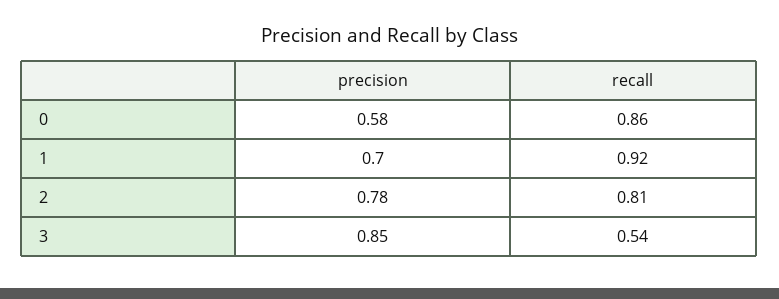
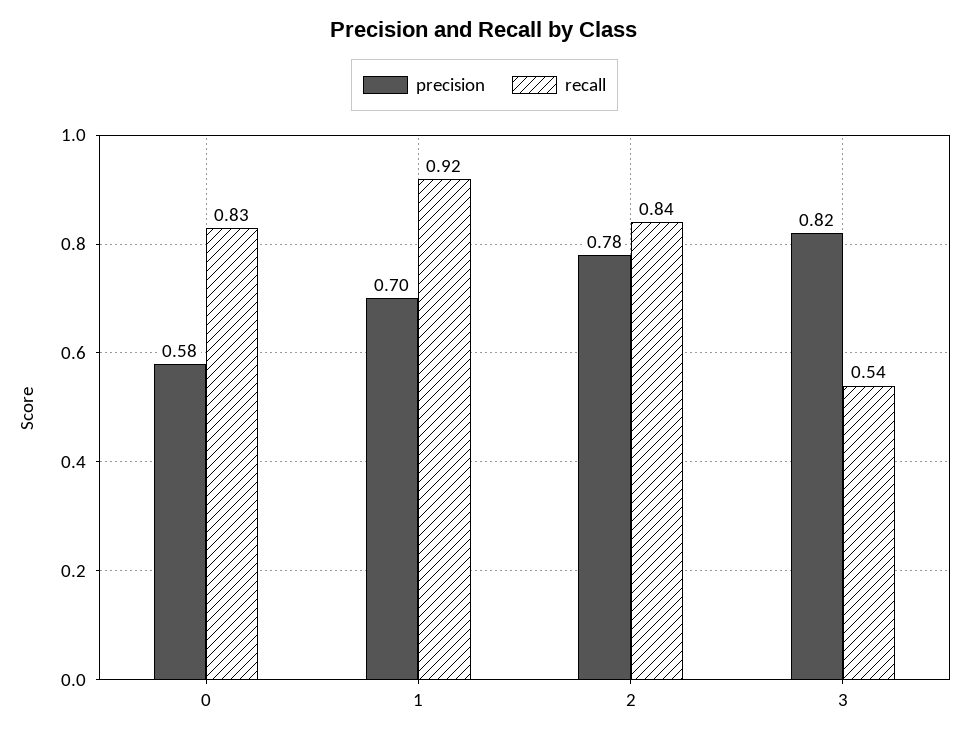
  {
    "precision": {
      "0": 0.58,
      "1": 0.7,
      "2": 0.78,
-     "3": 0.85
+     "3": 0.82
    },
    "recall": {
-     "0": 0.86,
+     "0": 0.83,
      "1": 0.92,
-     "2": 0.81,
+     "2": 0.84,
      "3": 0.54
    }
  }

